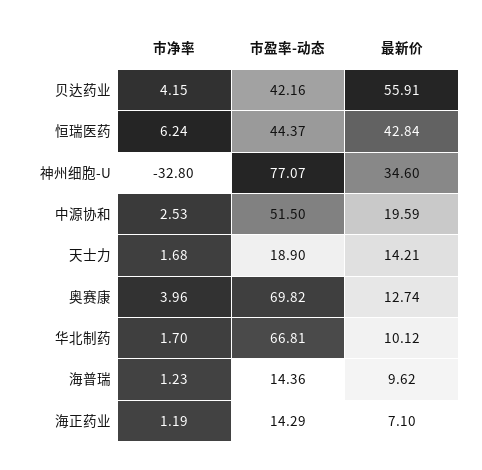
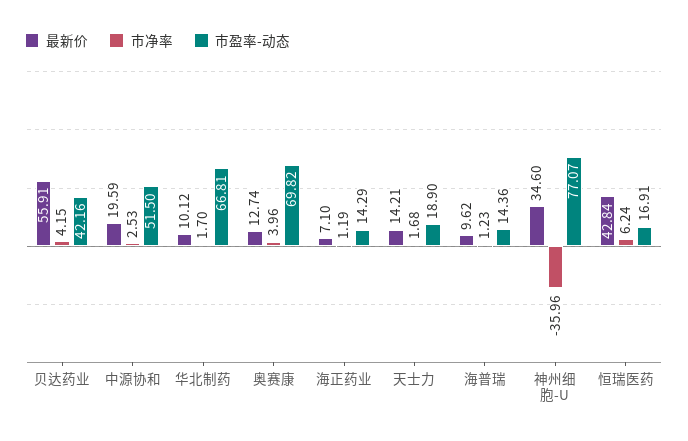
  {
    "市净率": {
      "贝达药业": 4.15,
      "恒瑞医药": 6.24,
-     "神州细胞-U": -32.8,
+     "神州细胞-U": -35.96,
      "中源协和": 2.53,
      "天士力": 1.68,
      "奥赛康": 3.96,
      "华北制药": 1.7,
      "海普瑞": 1.23,
      "海正药业": 1.19
    },
    "市盈率-动态": {
      "贝达药业": 42.16,
-     "恒瑞医药": 44.37,
+     "恒瑞医药": 16.91,
      "神州细胞-U": 77.07,
      "中源协和": 51.5,
      "天士力": 18.9,
      "奥赛康": 69.82,
      "华北制药": 66.81,
      "海普瑞": 14.36,
      "海正药业": 14.29
    },
    "最新价": {
      "贝达药业": 55.91,
      "恒瑞医药": 42.84,
      "神州细胞-U": 34.6,
      "中源协和": 19.59,
      "天士力": 14.21,
      "奥赛康": 12.74,
      "华北制药": 10.12,
      "海普瑞": 9.62,
      "海正药业": 7.1
    }
  }

